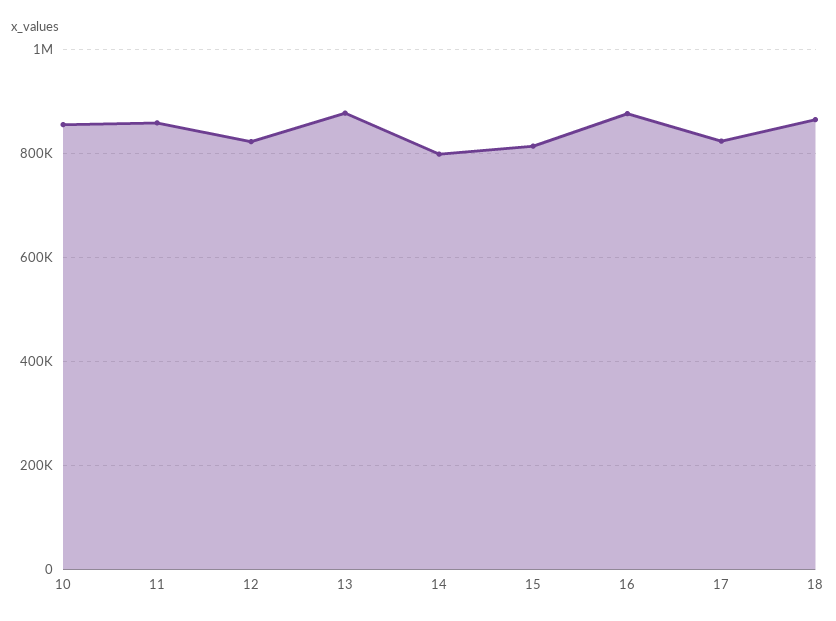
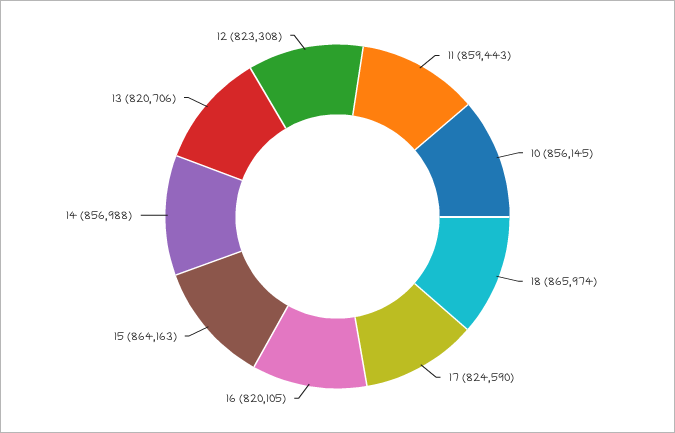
  {
    "10": 856145,
    "11": 859443,
    "12": 823308,
-   "13": 880000,
+   "13": 820706,
-   "14": 800000,
+   "14": 856988,
-   "15": 820000,
+   "15": 864163,
-   "16": 880000,
+   "16": 820105,
    "17": 824590,
    "18": 865974
  }

